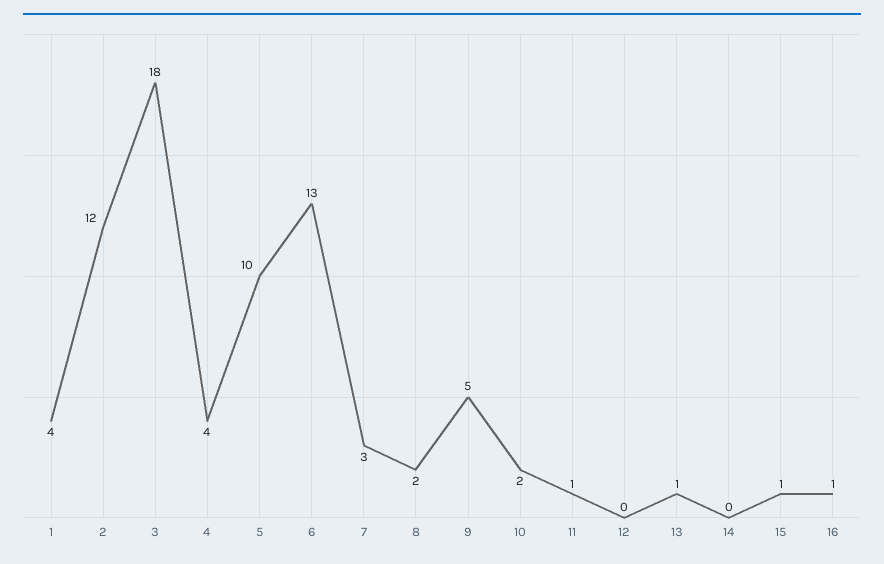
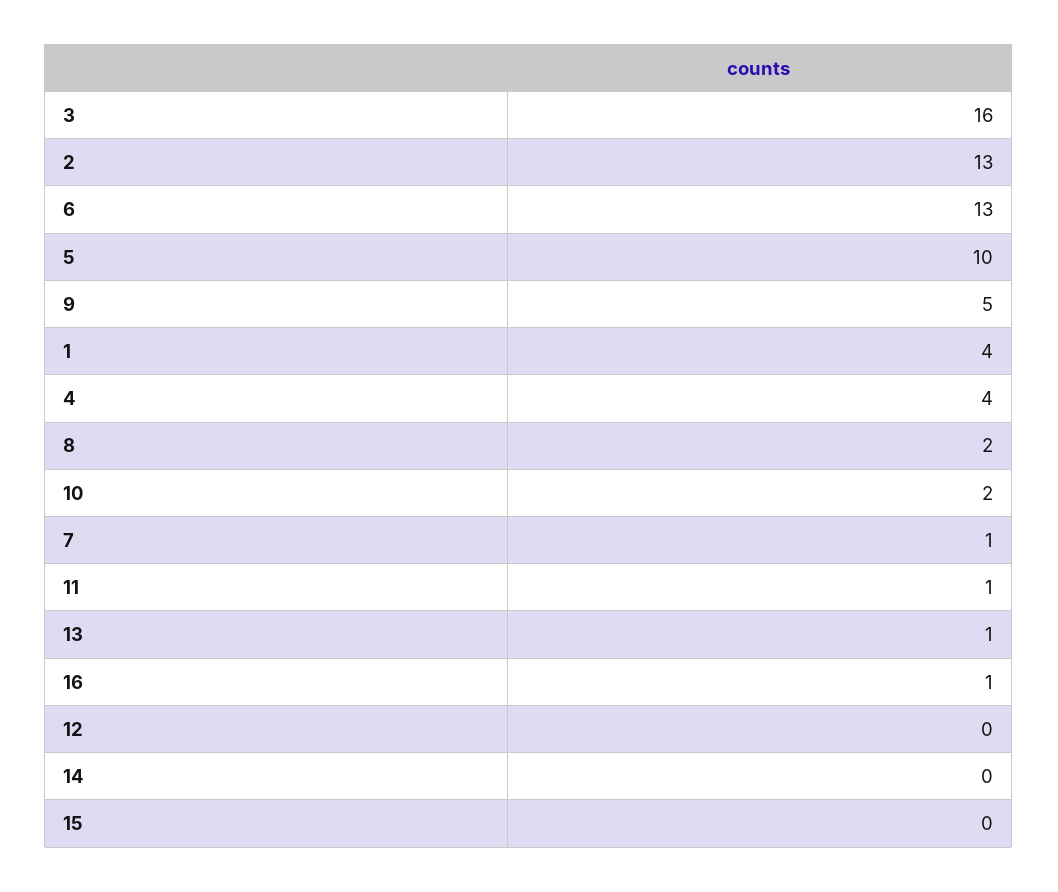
  {
    "1": 4,
-   "2": 12,
+   "2": 13,
-   "3": 18,
+   "3": 16,
    "4": 4,
    "5": 10,
    "6": 13,
-   "7": 3,
+   "7": 1,
    "8": 2,
    "9": 5,
    "10": 2,
    "11": 1,
    "12": 0,
    "13": 1,
    "14": 0,
-   "15": 1,
+   "15": 0,
    "16": 1
  }

